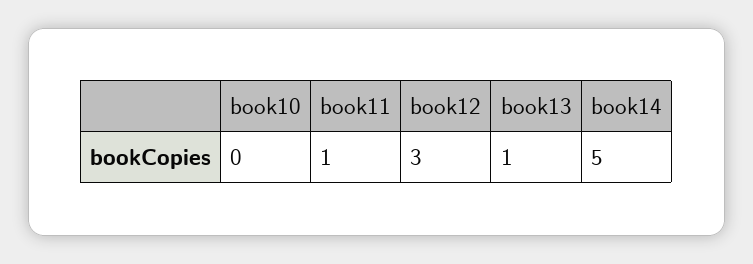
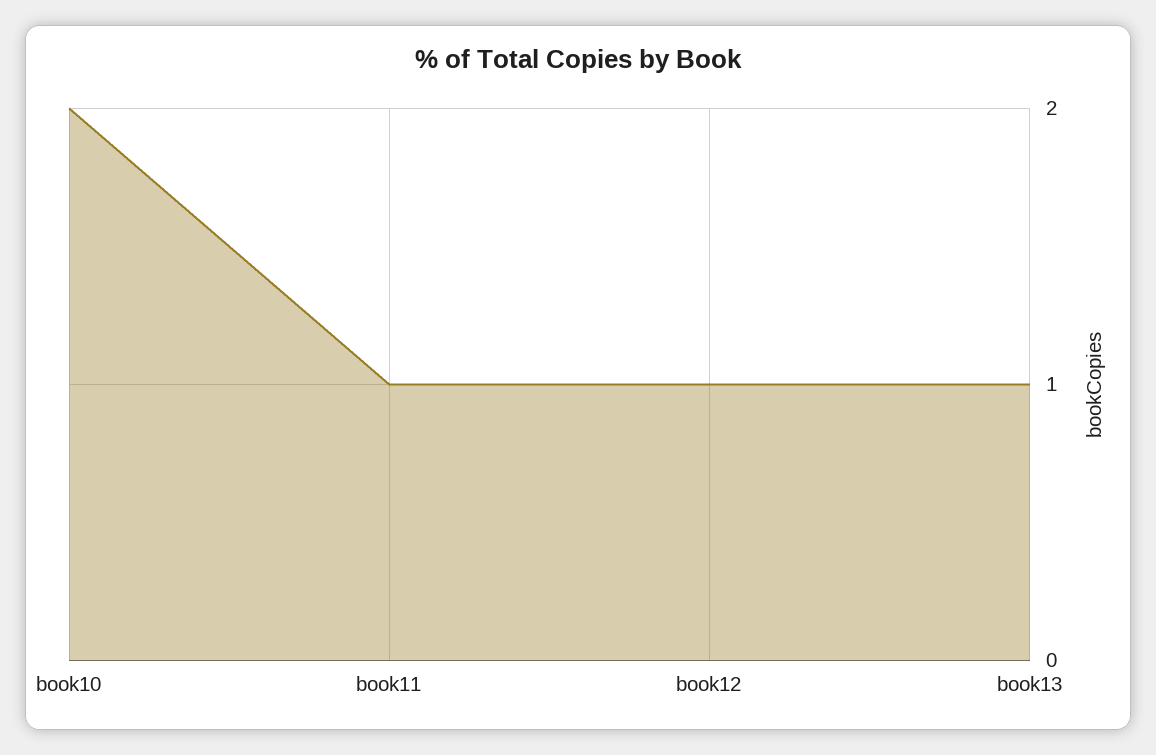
  {
-   "book10": 0,
+   "book10": 2,
    "book11": 1,
-   "book12": 3,
+   "book12": 1,
-   "book13": 1,
+   "book13": 1
-   "book14": 5
  }

